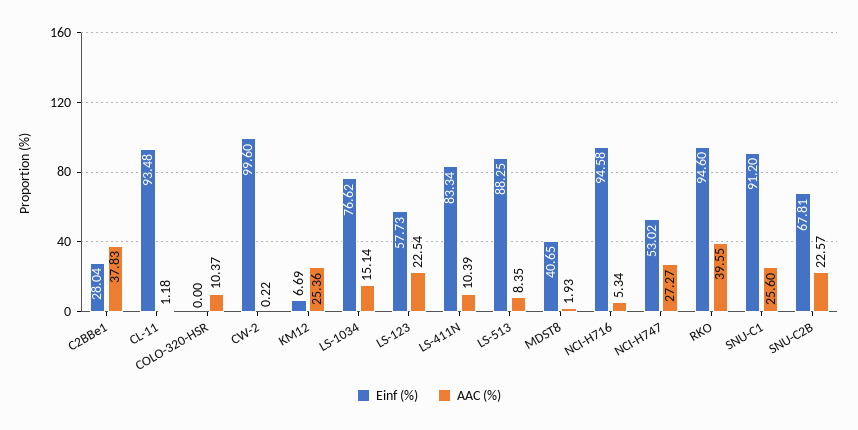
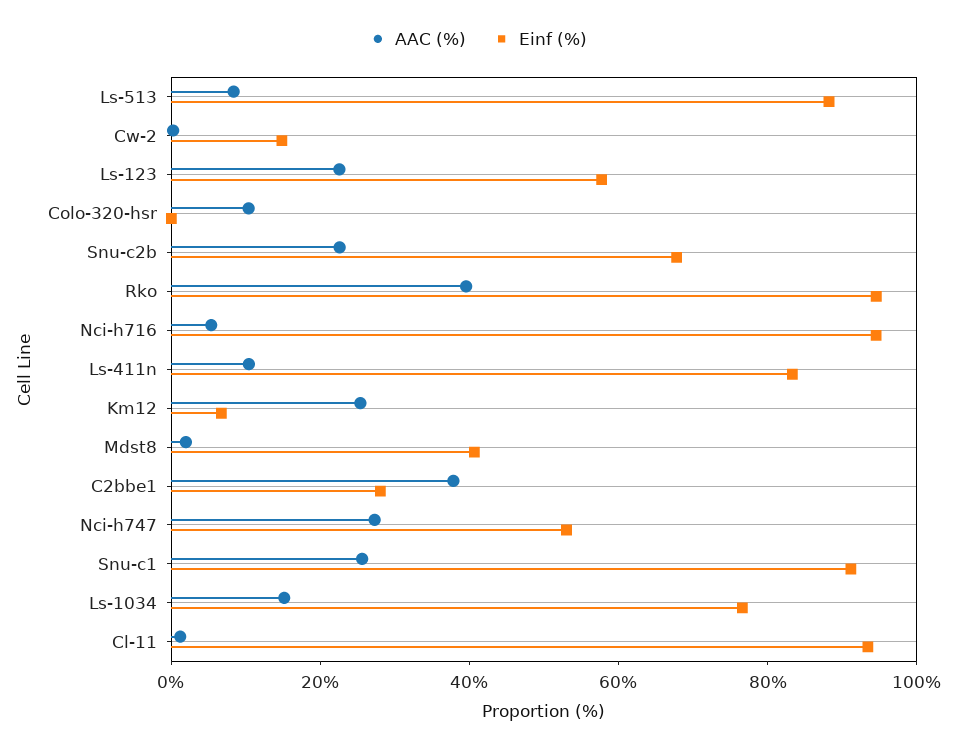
  {
    "Einf (%)": {
      "C2BBe1": 28.04,
      "CL-11": 93.48,
      "COLO-320-HSR": 0,
-     "CW-2": 99.6,
+     "CW-2": 15,
      "KM12": 6.69,
      "LS-1034": 76.62,
      "LS-123": 57.73,
      "LS-411N": 83.34,
      "LS-513": 88.25,
      "MDST8": 40.65,
      "NCI-H716": 94.58,
      "NCI-H747": 53.02,
      "RKO": 94.6,
      "SNU-C1": 91.2,
      "SNU-C2B": 67.81
    },
    "AAC (%)": {
      "C2BBe1": 37.83,
      "CL-11": 1.18,
      "COLO-320-HSR": 10.37,
      "CW-2": 0.22,
      "KM12": 25.36,
      "LS-1034": 15.14,
      "LS-123": 22.54,
      "LS-411N": 10.39,
      "LS-513": 8.35,
      "MDST8": 1.93,
      "NCI-H716": 5.34,
      "NCI-H747": 27.27,
      "RKO": 39.55,
      "SNU-C1": 25.6,
      "SNU-C2B": 22.57
    }
  }

